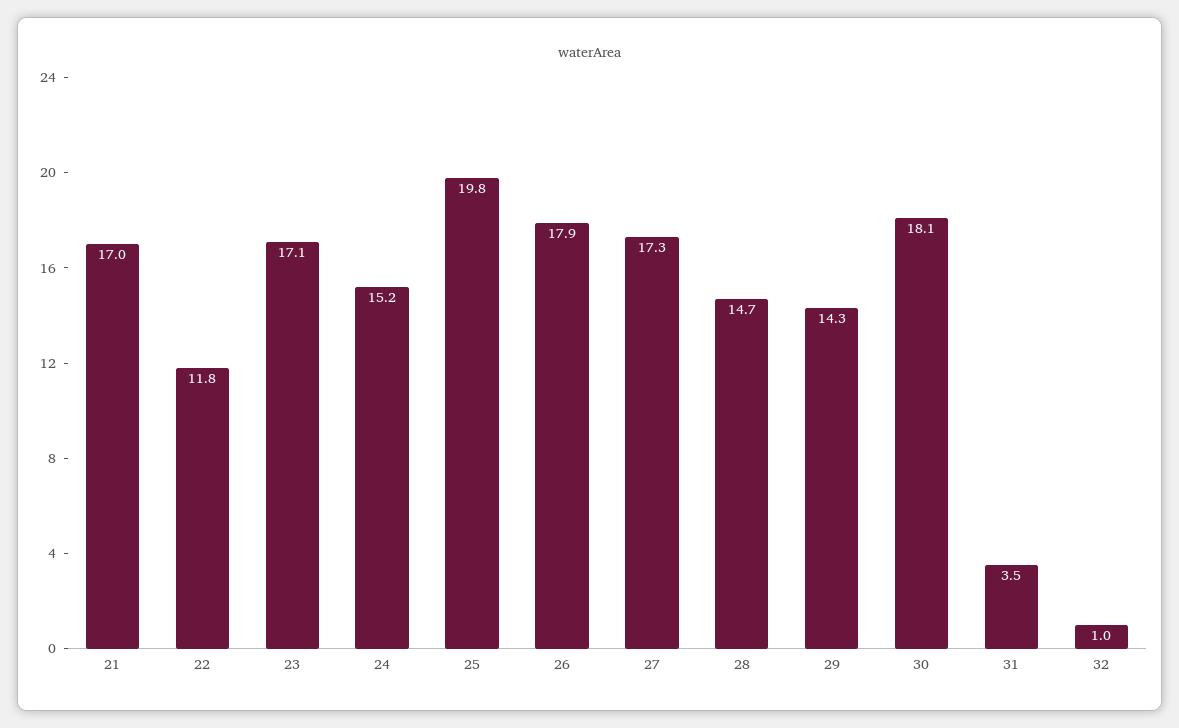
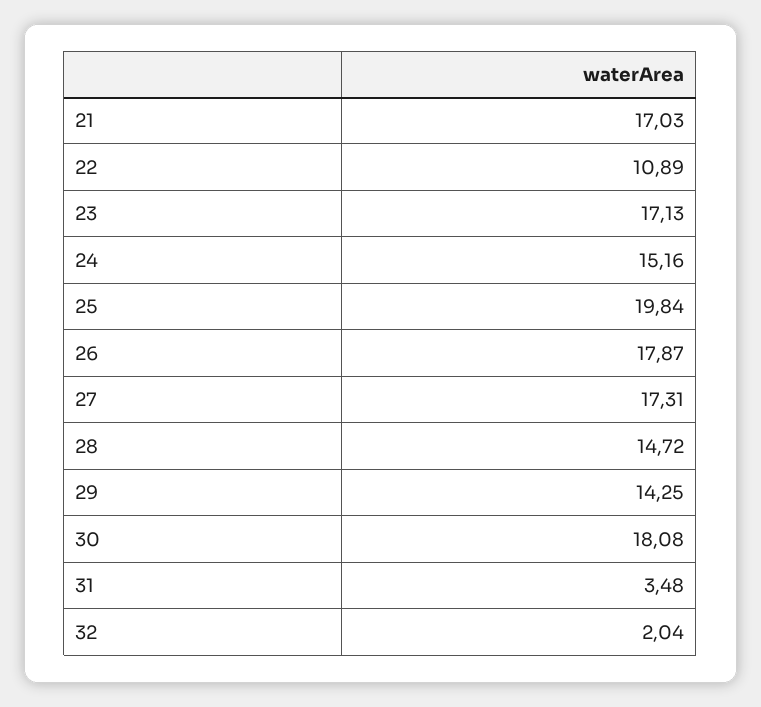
  {
    "21": 17.03,
-   "22": 11.8,
+   "22": 10.89,
    "23": 17.13,
    "24": 15.16,
    "25": 19.84,
    "26": 17.87,
    "27": 17.31,
    "28": 14.72,
    "29": 14.25,
    "30": 18.08,
    "31": 3.48,
-   "32": 1
+   "32": 2.04
  }

